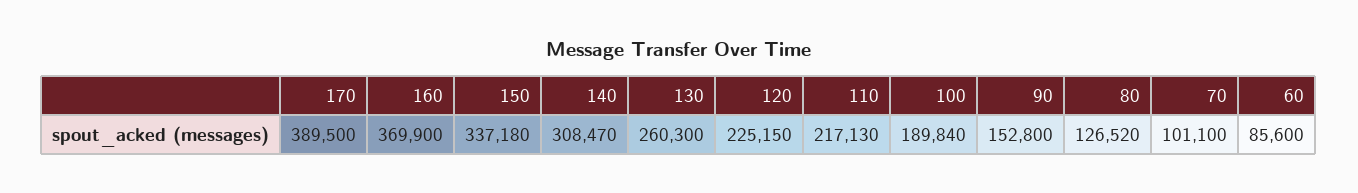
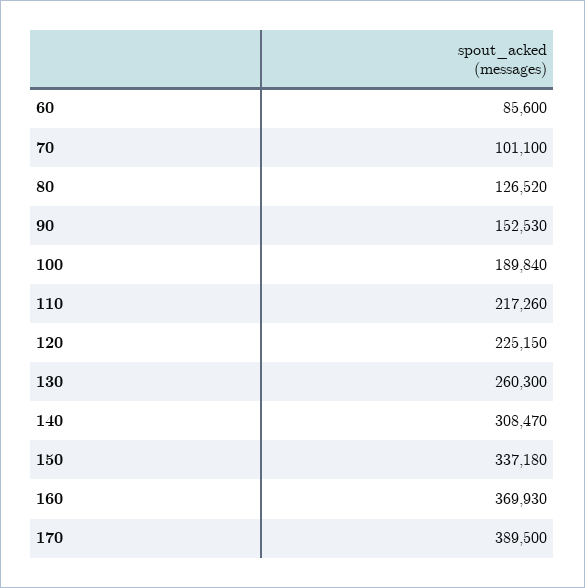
  {
    "170": 389500,
-   "160": 369900,
+   "160": 369930,
    "150": 337180,
    "140": 308470,
    "130": 260300,
    "120": 225150,
-   "110": 217130,
+   "110": 217260,
    "100": 189840,
-   "90": 152800,
+   "90": 152530,
    "80": 126520,
    "70": 101100,
    "60": 85600
  }

